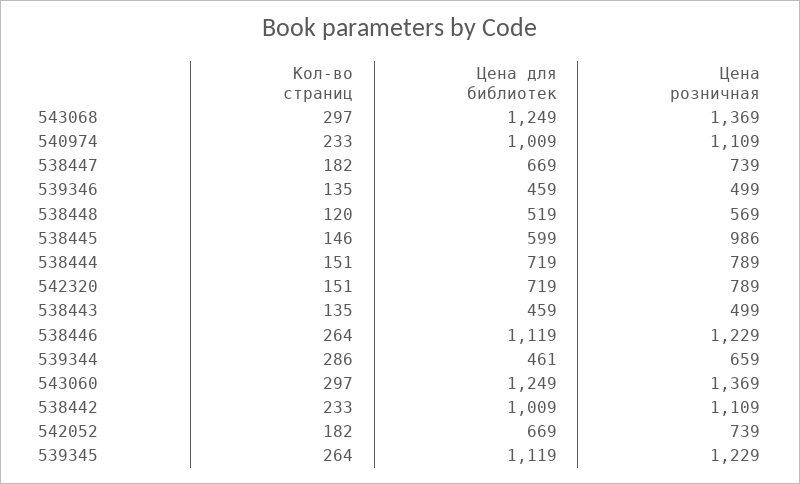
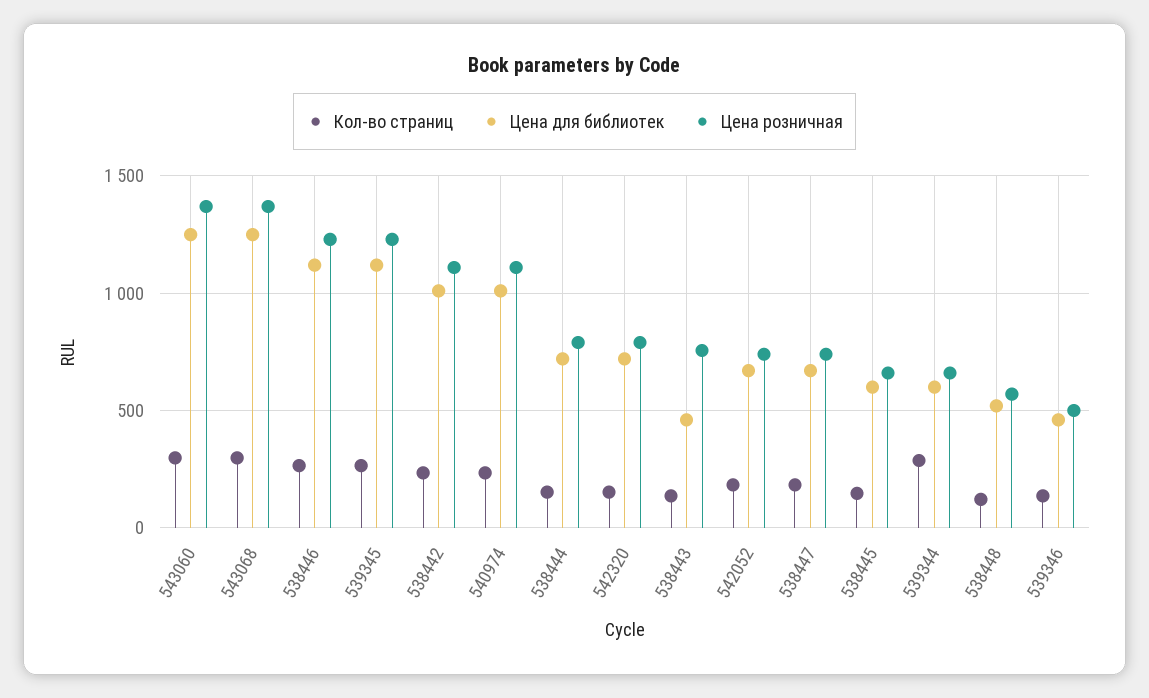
  {
    "Кол-во страниц": {
      "543068": 297,
      "540974": 233,
      "538447": 182,
      "539346": 135,
      "538448": 120,
      "538445": 146,
      "538444": 151,
      "542320": 151,
      "538443": 135,
      "538446": 264,
      "539344": 286,
      "543060": 297,
      "538442": 233,
      "542052": 182,
      "539345": 264
    },
    "Цена для библиотек": {
      "543068": 1249,
      "540974": 1009,
      "538447": 669,
      "539346": 459,
      "538448": 519,
      "538445": 599,
      "538444": 719,
      "542320": 719,
      "538443": 459,
      "538446": 1119,
-     "539344": 461,
+     "539344": 600,
      "543060": 1249,
      "538442": 1009,
      "542052": 669,
      "539345": 1119
    },
    "Цена розничная": {
      "543068": 1369,
      "540974": 1109,
      "538447": 739,
      "539346": 499,
      "538448": 569,
-     "538445": 986,
+     "538445": 650,
      "538444": 789,
      "542320": 789,
-     "538443": 499,
+     "538443": 750,
      "538446": 1229,
      "539344": 659,
      "543060": 1369,
      "538442": 1109,
      "542052": 739,
      "539345": 1229
    }
  }

